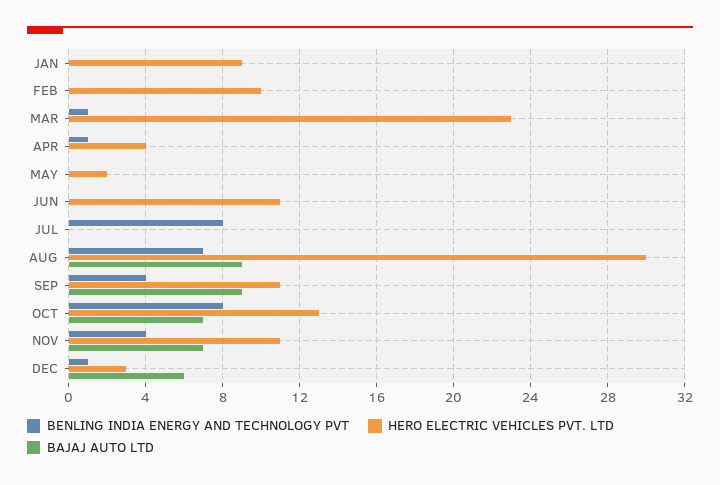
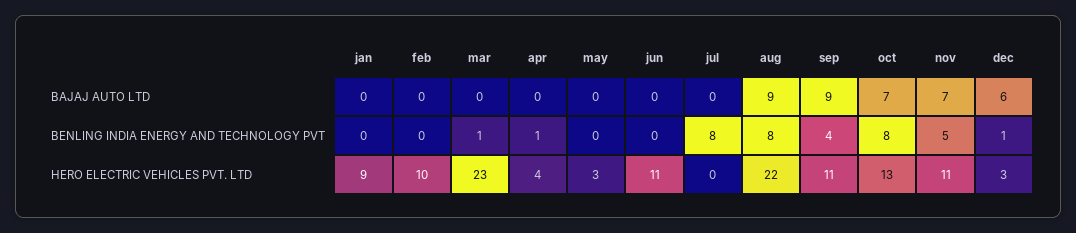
  {
    "BENLING INDIA ENERGY AND TECHNOLOGY PVT": {
      "JAN": 0,
      "FEB": 0,
      "MAR": 1,
      "APR": 1,
      "MAY": 0,
      "JUN": 0,
      "JUL": 8,
-     "AUG": 7,
+     "AUG": 8,
      "SEP": 4,
      "OCT": 8,
-     "NOV": 4,
+     "NOV": 5,
      "DEC": 1
    },
    "HERO ELECTRIC VEHICLES PVT. LTD": {
      "JAN": 9,
      "FEB": 10,
      "MAR": 23,
      "APR": 4,
-     "MAY": 2,
+     "MAY": 3,
      "JUN": 11,
      "JUL": 0,
-     "AUG": 30,
+     "AUG": 22,
      "SEP": 11,
      "OCT": 13,
      "NOV": 11,
      "DEC": 3
    },
    "BAJAJ AUTO LTD": {
      "JAN": 0,
      "FEB": 0,
      "MAR": 0,
      "APR": 0,
      "MAY": 0,
      "JUN": 0,
      "JUL": 0,
      "AUG": 9,
      "SEP": 9,
      "OCT": 7,
      "NOV": 7,
      "DEC": 6
    }
  }

